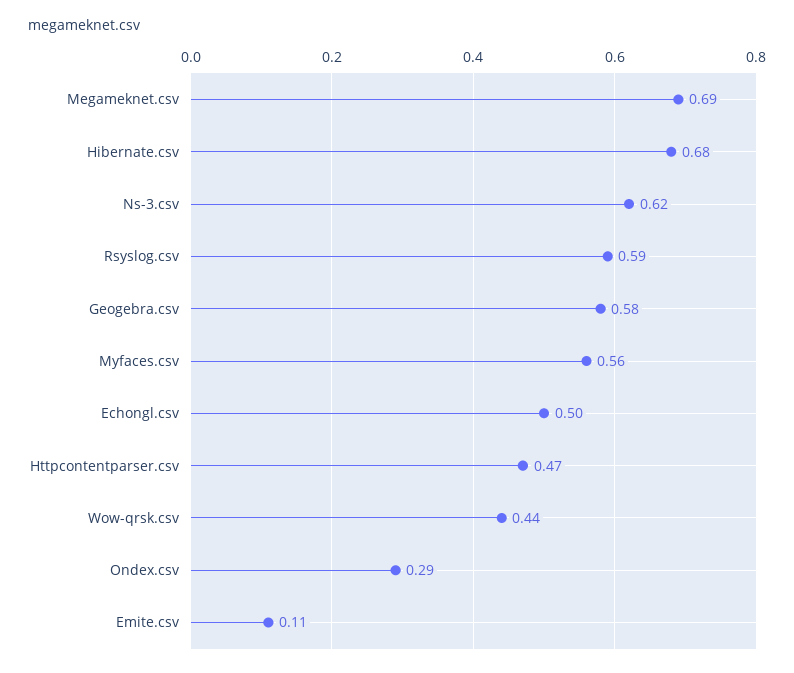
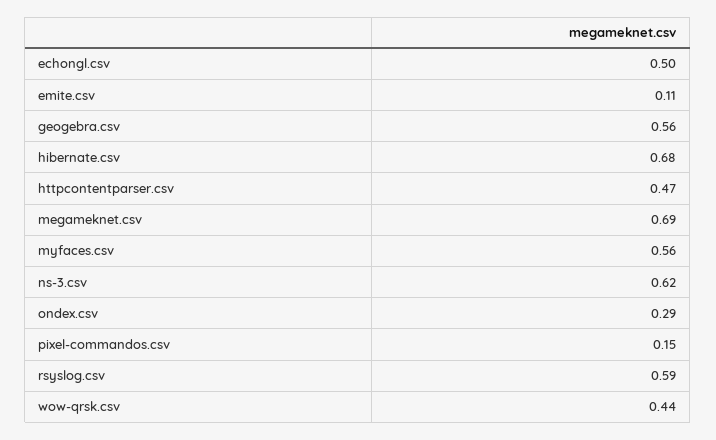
  {
    "Megameknet.csv": 0.69,
    "Hibernate.csv": 0.68,
    "Ns-3.csv": 0.62,
    "Rsyslog.csv": 0.59,
-   "Geogebra.csv": 0.58,
+   "Geogebra.csv": 0.56,
    "Myfaces.csv": 0.56,
    "Echongl.csv": 0.5,
    "Httpcontentparser.csv": 0.47,
    "Wow-qrsk.csv": 0.44,
    "Ondex.csv": 0.29,
-   "Emite.csv": 0.11
+   "Emite.csv": 0.11,
+   "pixel-commandos.csv": 0.15
  }

